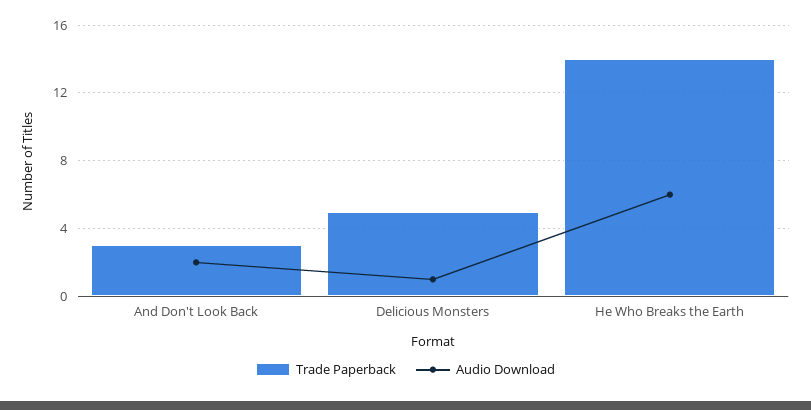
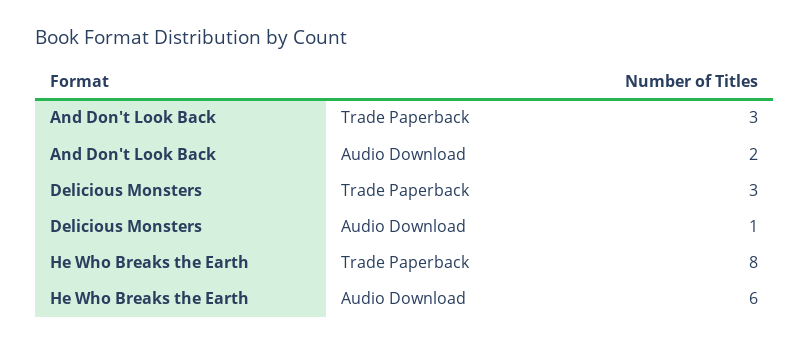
  {
    "Trade Paperback": {
      "And Don't Look Back": 3,
-     "Delicious Monsters": 5,
+     "Delicious Monsters": 3,
-     "He Who Breaks the Earth": 14
+     "He Who Breaks the Earth": 8
    },
    "Audio Download": {
      "And Don't Look Back": 2,
      "Delicious Monsters": 1,
      "He Who Breaks the Earth": 6
    }
  }

